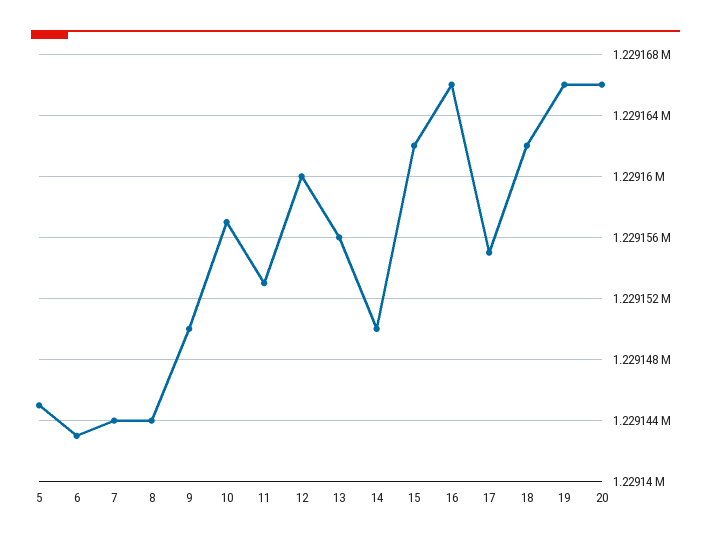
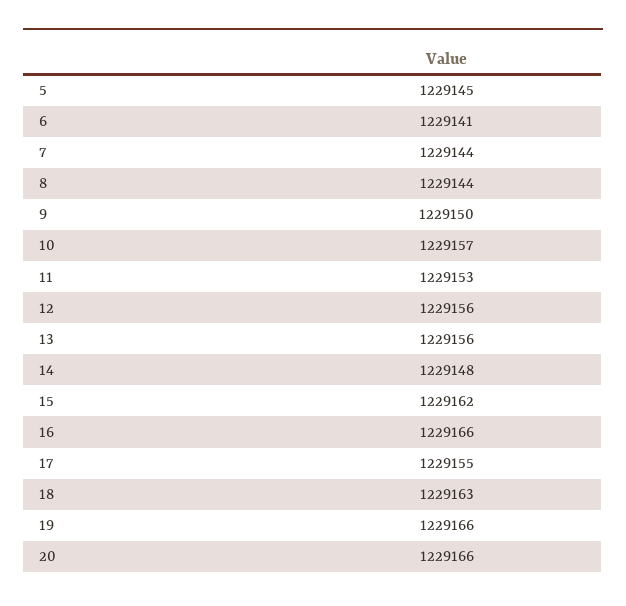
  {
    "5": 1229145,
-   "6": 1229143,
+   "6": 1229141,
    "7": 1229144,
    "8": 1229144,
    "9": 1229150,
    "10": 1229157,
    "11": 1229153,
-   "12": 1229160,
+   "12": 1229156,
    "13": 1229156,
-   "14": 1229150,
+   "14": 1229148,
    "15": 1229162,
    "16": 1229166,
    "17": 1229155,
-   "18": 1229162,
+   "18": 1229163,
    "19": 1229166,
    "20": 1229166
  }

